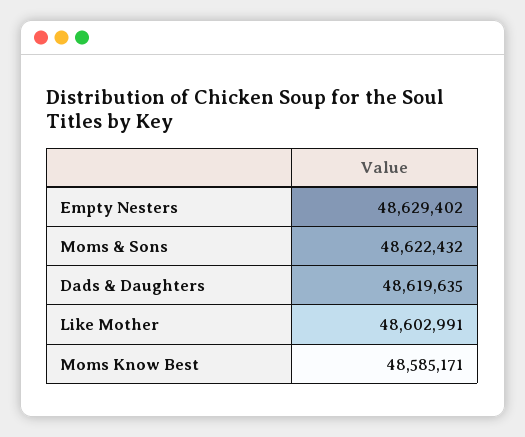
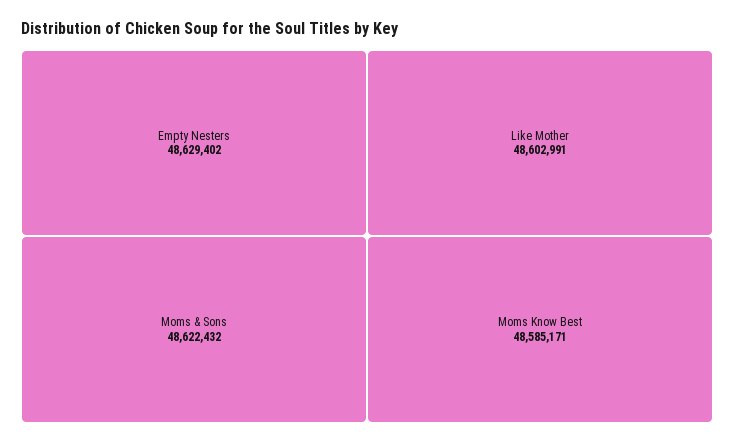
  {
    "Empty Nesters": 48629402,
    "Moms & Sons": 48622432,
-   "Dads & Daughters": 48619635,
    "Like Mother": 48602991,
    "Moms Know Best": 48585171
  }

